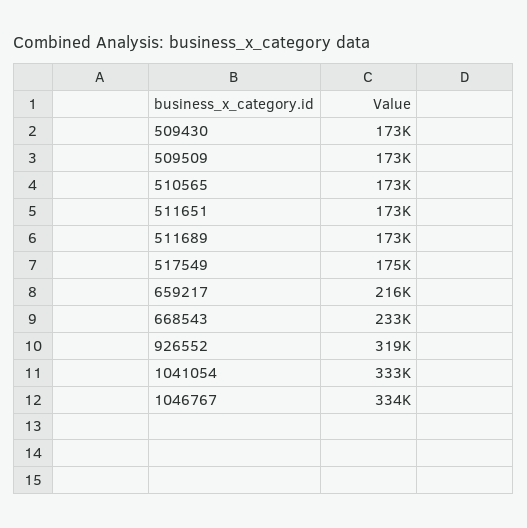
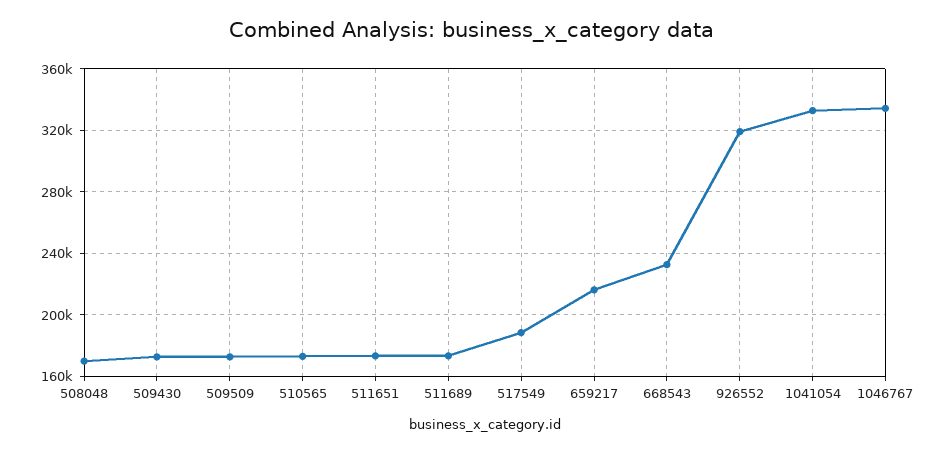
  {
    "509430": 173000,
    "509509": 173000,
    "510565": 173000,
    "511651": 173000,
    "511689": 173000,
-   "517549": 175000,
+   "517549": 190000,
    "659217": 216000,
    "668543": 233000,
    "926552": 319000,
    "1041054": 333000,
-   "1046767": 334000
+   "1046767": 334000,
+   "508048": 170000
  }

